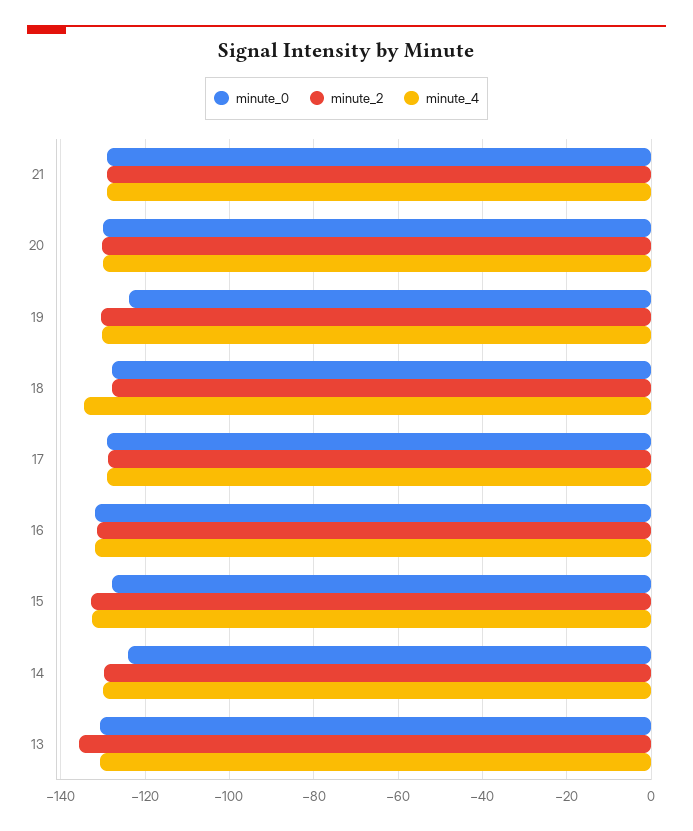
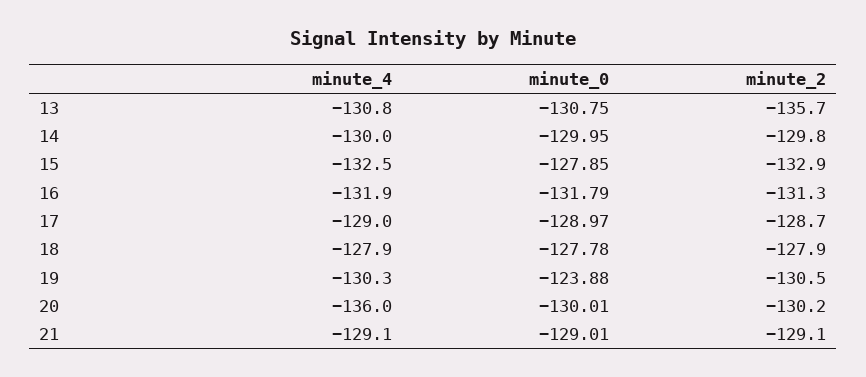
  {
    "minute_0": {
      "21": -129.01,
      "20": -130.01,
      "19": -123.88,
      "18": -127.78,
      "17": -128.97,
      "16": -131.79,
      "15": -127.85,
-     "14": -124,
+     "14": -129.95,
      "13": -130.75
    },
    "minute_2": {
      "21": -129.1,
      "20": -130.2,
      "19": -130.5,
      "18": -127.9,
      "17": -128.7,
      "16": -131.3,
      "15": -132.9,
      "14": -129.8,
      "13": -135.7
    },
    "minute_4": {
      "21": -129.1,
-     "20": -130,
+     "20": -136,
      "19": -130.3,
-     "18": -134,
+     "18": -127.9,
      "17": -129,
      "16": -131.9,
      "15": -132.5,
      "14": -130,
      "13": -130.8
    }
  }

